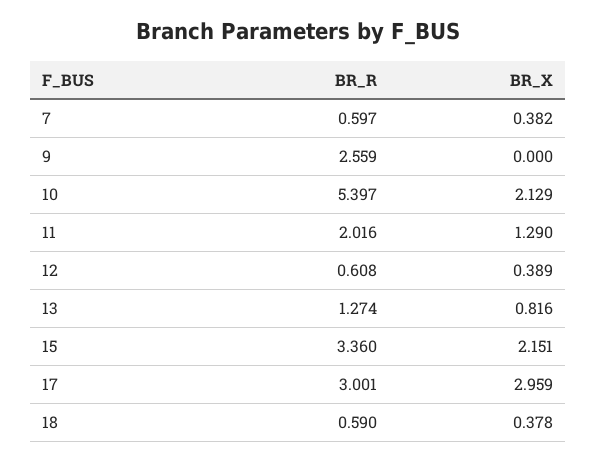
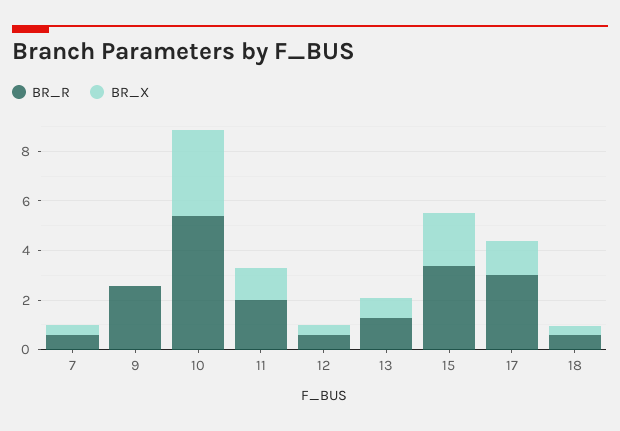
  {
    "BR_R": {
      "7": 0.597,
      "9": 2.559,
      "10": 5.397,
      "11": 2.016,
      "12": 0.608,
      "13": 1.274,
      "15": 3.36,
      "17": 3.001,
      "18": 0.59
    },
    "BR_X": {
      "7": 0.382,
      "9": 0,
-     "10": 2.129,
+     "10": 3.5,
      "11": 1.29,
      "12": 0.389,
      "13": 0.816,
      "15": 2.151,
-     "17": 2.959,
+     "17": 1.5,
      "18": 0.378
    }
  }

